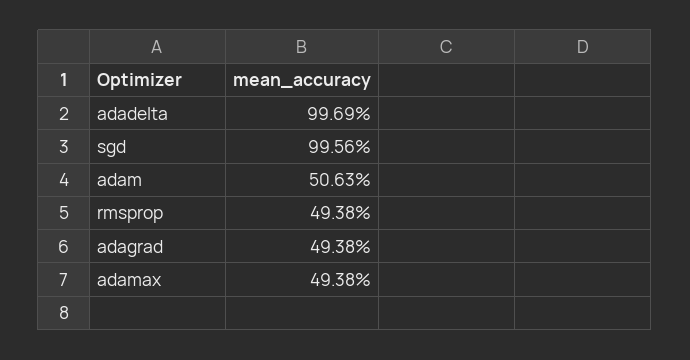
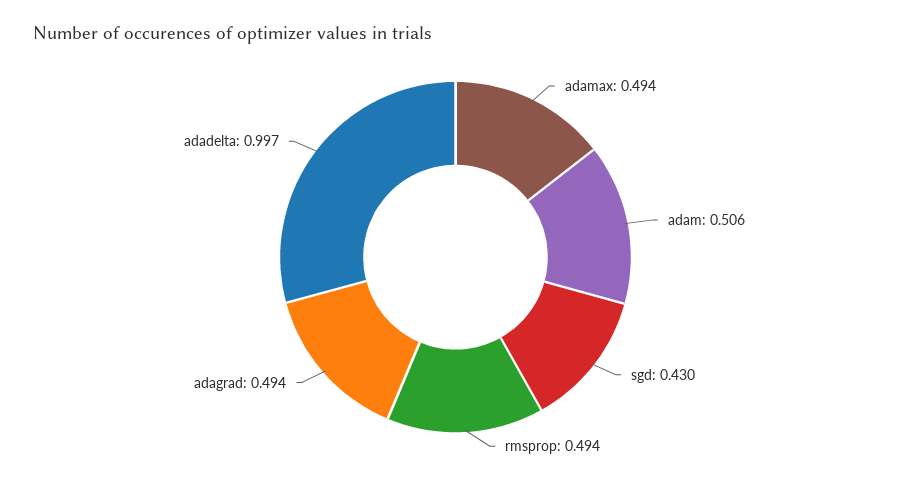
  {
    "adadelta": 0.9969,
-   "sgd": 0.9956,
+   "sgd": 0.43,
    "adam": 0.5063,
    "rmsprop": 0.4938,
    "adagrad": 0.4938,
    "adamax": 0.4938
  }

